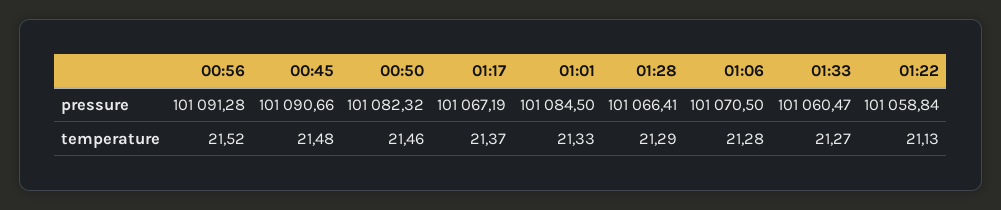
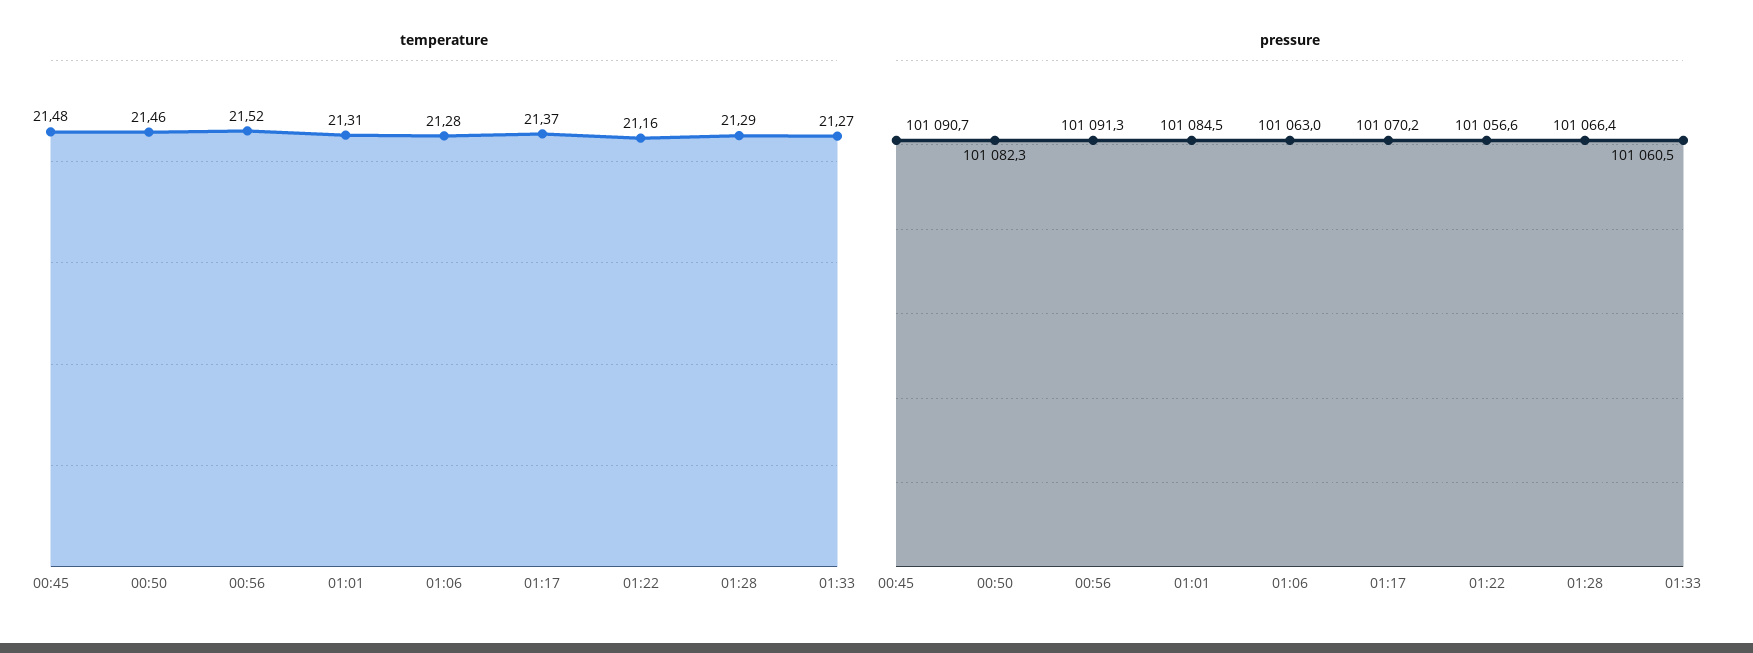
  {
    "pressure": {
      "00:56": 101091.28,
      "00:45": 101090.66,
      "00:50": 101082.32,
-     "01:17": 101067.19,
+     "01:17": 101070.2,
      "01:01": 101084.5,
      "01:28": 101066.41,
-     "01:06": 101070.5,
+     "01:06": 101063,
      "01:33": 101060.47,
-     "01:22": 101058.84
+     "01:22": 101056.6
    },
    "temperature": {
      "00:56": 21.52,
      "00:45": 21.48,
      "00:50": 21.46,
      "01:17": 21.37,
-     "01:01": 21.33,
+     "01:01": 21.31,
      "01:28": 21.29,
      "01:06": 21.28,
      "01:33": 21.27,
-     "01:22": 21.13
+     "01:22": 21.16
    }
  }

